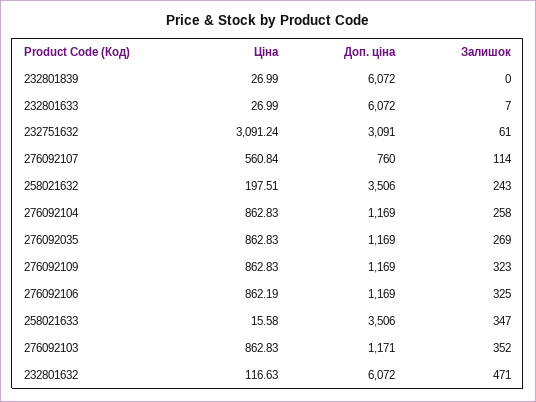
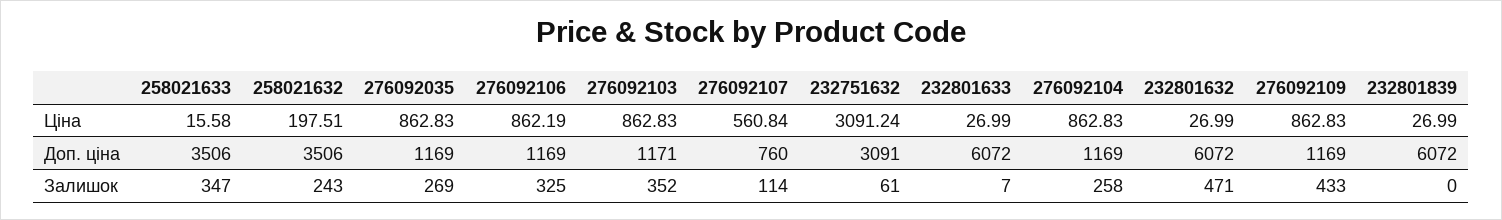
  {
    "Ціна": {
      "232801839": 26.99,
      "232801633": 26.99,
      "232751632": 3091.24,
      "276092107": 560.84,
      "258021632": 197.51,
      "276092104": 862.83,
      "276092035": 862.83,
      "276092109": 862.83,
      "276092106": 862.19,
      "258021633": 15.58,
      "276092103": 862.83,
-     "232801632": 116.63
+     "232801632": 26.99
    },
    "Доп. ціна": {
      "232801839": 6072,
      "232801633": 6072,
      "232751632": 3091,
      "276092107": 760,
      "258021632": 3506,
      "276092104": 1169,
      "276092035": 1169,
      "276092109": 1169,
      "276092106": 1169,
      "258021633": 3506,
      "276092103": 1171,
      "232801632": 6072
    },
    "Залишок": {
      "232801839": 0,
      "232801633": 7,
      "232751632": 61,
      "276092107": 114,
      "258021632": 243,
      "276092104": 258,
      "276092035": 269,
-     "276092109": 323,
+     "276092109": 433,
      "276092106": 325,
      "258021633": 347,
      "276092103": 352,
      "232801632": 471
    }
  }

